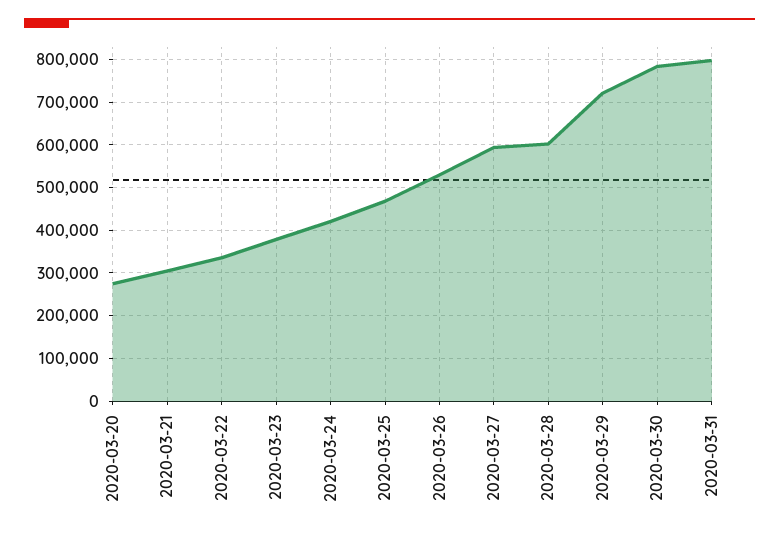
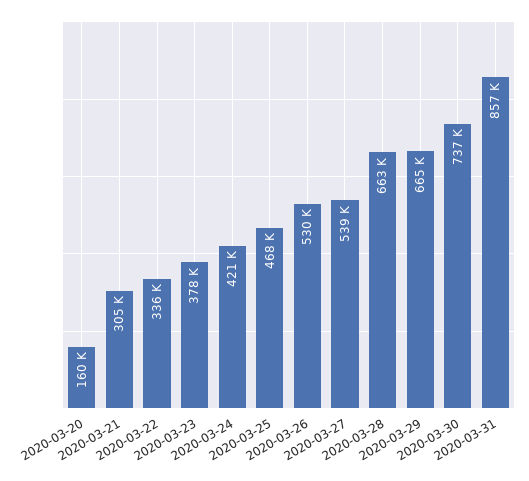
  {
-   "2020-03-20": 280000,
+   "2020-03-20": 160000,
    "2020-03-21": 305000,
    "2020-03-22": 336000,
    "2020-03-23": 378000,
    "2020-03-24": 421000,
    "2020-03-25": 468000,
    "2020-03-26": 530000,
-   "2020-03-27": 600000,
+   "2020-03-27": 539000,
-   "2020-03-28": 600000,
+   "2020-03-28": 663000,
-   "2020-03-29": 720000,
+   "2020-03-29": 665000,
-   "2020-03-30": 780000,
+   "2020-03-30": 737000,
-   "2020-03-31": 800000
+   "2020-03-31": 857000
  }

